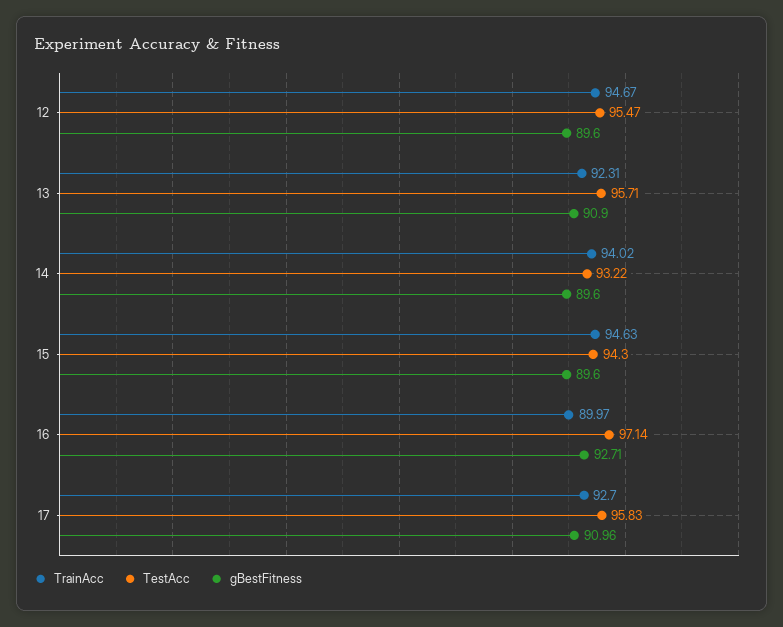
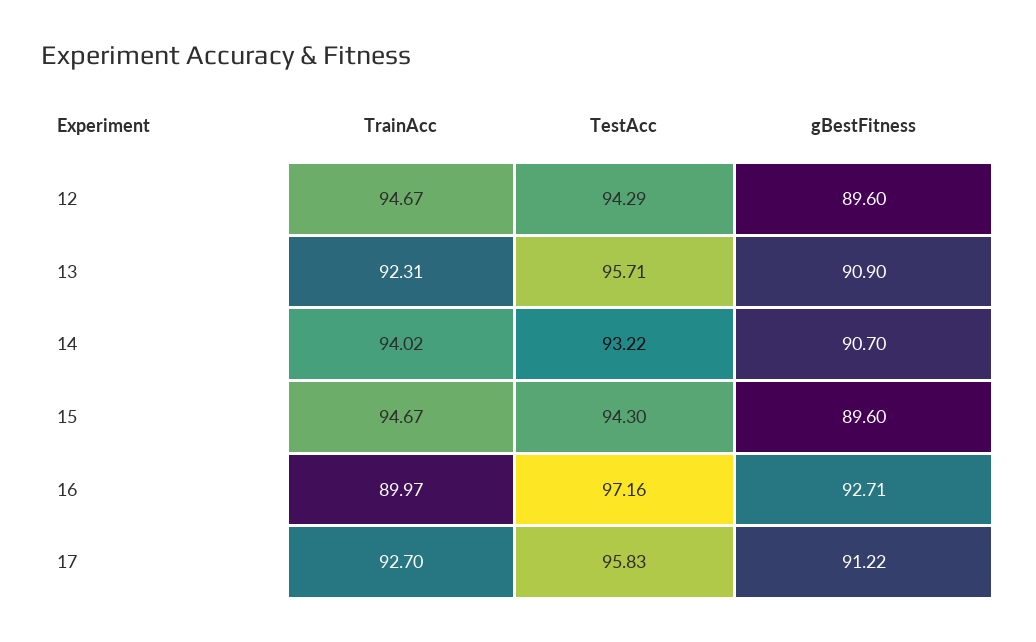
  {
    "TrainAcc": {
      "12": 94.67,
      "13": 92.31,
      "14": 94.02,
-     "15": 94.63,
+     "15": 94.67,
      "16": 89.97,
      "17": 92.7
    },
    "TestAcc": {
-     "12": 95.47,
+     "12": 94.29,
      "13": 95.71,
      "14": 93.22,
      "15": 94.3,
-     "16": 97.14,
+     "16": 97.16,
      "17": 95.83
    },
    "gBestFitness": {
      "12": 89.6,
      "13": 90.9,
-     "14": 89.6,
+     "14": 90.7,
      "15": 89.6,
      "16": 92.71,
-     "17": 90.96
+     "17": 91.22
    }
  }

